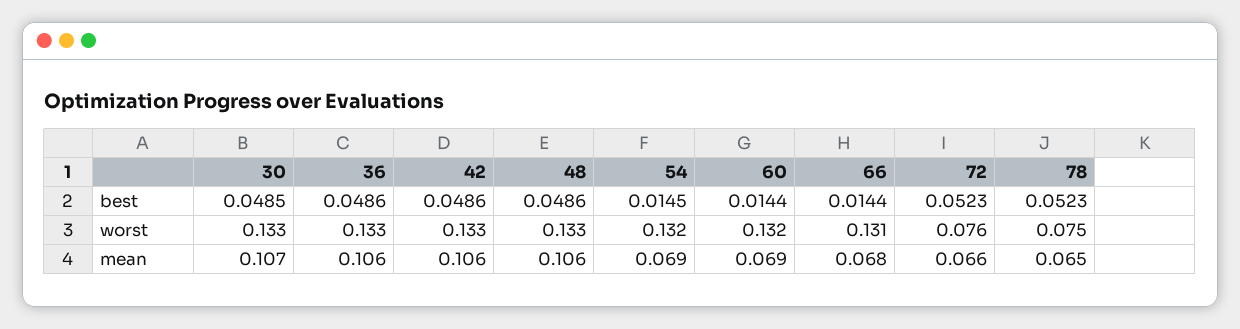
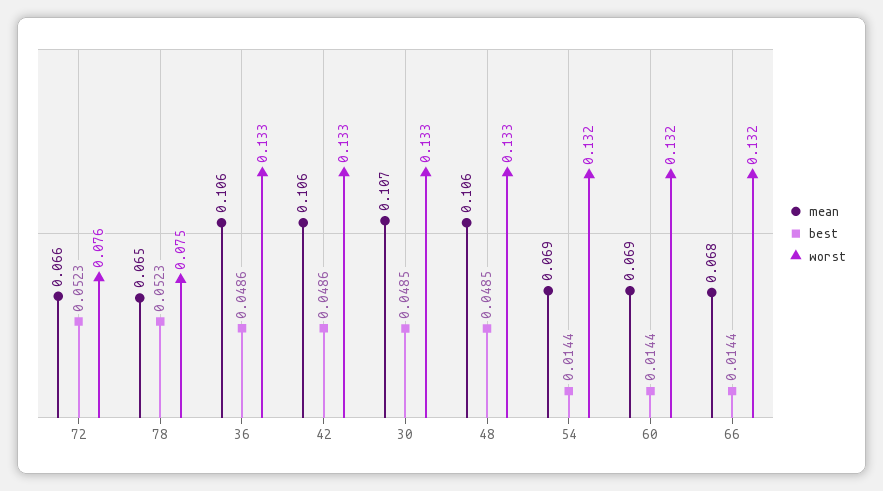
  {
    "best": {
      "30": 0.0485,
      "36": 0.0486,
      "42": 0.0486,
-     "48": 0.0486,
+     "48": 0.0485,
-     "54": 0.0145,
+     "54": 0.0144,
      "60": 0.0144,
      "66": 0.0144,
      "72": 0.0523,
      "78": 0.0523
    },
    "worst": {
      "30": 0.133,
      "36": 0.133,
      "42": 0.133,
      "48": 0.133,
      "54": 0.132,
      "60": 0.132,
-     "66": 0.131,
+     "66": 0.132,
      "72": 0.076,
      "78": 0.075
    },
    "mean": {
      "30": 0.107,
      "36": 0.106,
      "42": 0.106,
      "48": 0.106,
      "54": 0.069,
      "60": 0.069,
      "66": 0.068,
      "72": 0.066,
      "78": 0.065
    }
  }

